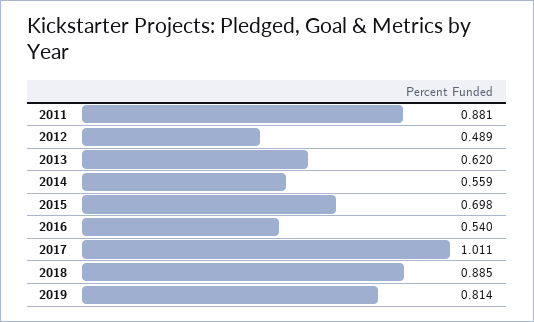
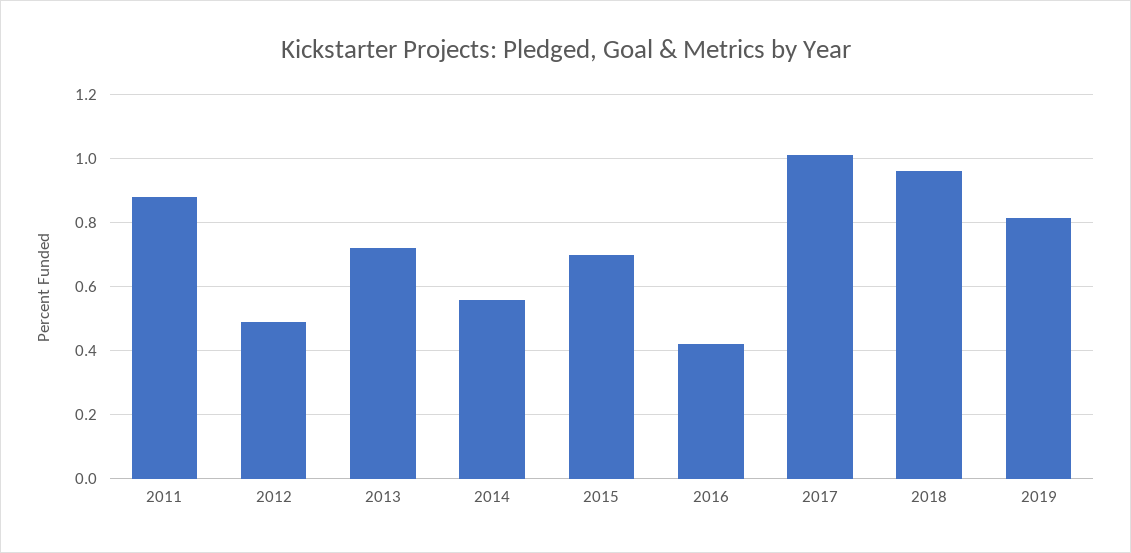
  {
    "2011": 0.881,
    "2012": 0.489,
-   "2013": 0.62,
+   "2013": 0.72,
    "2014": 0.559,
    "2015": 0.698,
-   "2016": 0.54,
+   "2016": 0.42,
    "2017": 1.011,
-   "2018": 0.885,
+   "2018": 0.96,
    "2019": 0.814
  }

